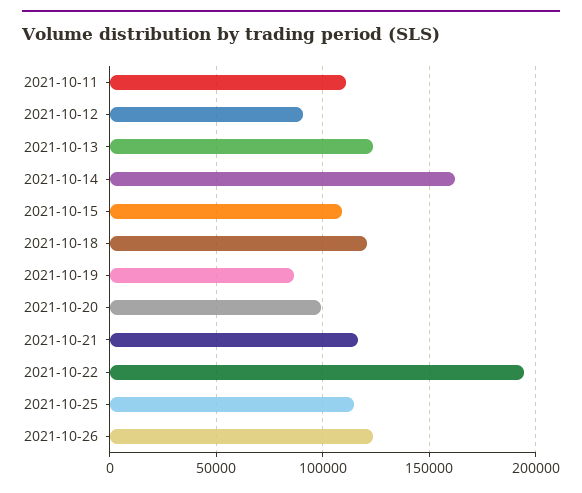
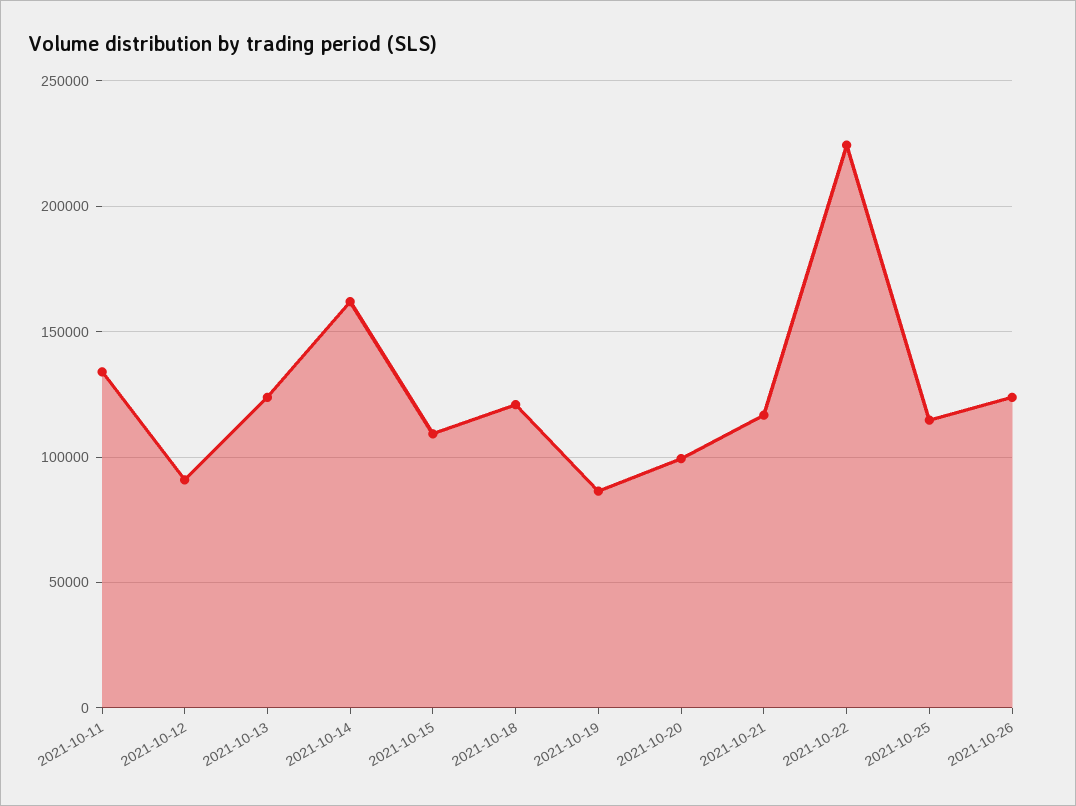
  {
-   "2021-10-11": 110000,
+   "2021-10-11": 135000,
    "2021-10-12": 90000,
    "2021-10-13": 125000,
    "2021-10-14": 160000,
    "2021-10-15": 110000,
    "2021-10-18": 120000,
    "2021-10-19": 85000,
    "2021-10-20": 100000,
    "2021-10-21": 115000,
-   "2021-10-22": 195000,
+   "2021-10-22": 225000,
    "2021-10-25": 115000,
    "2021-10-26": 125000
  }

